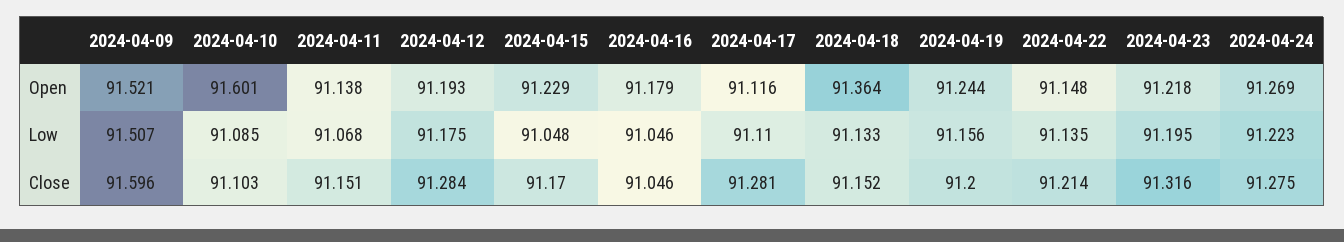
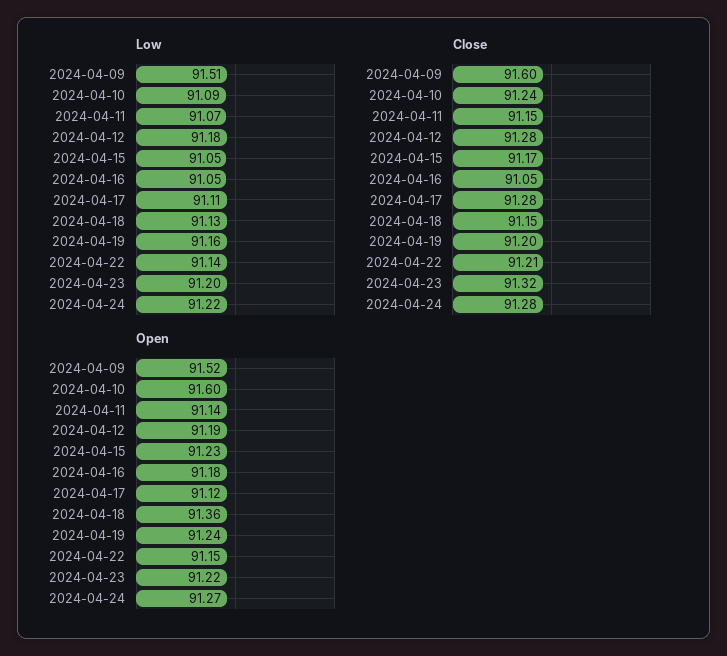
  {
    "Open": {
      "2024-04-09": 91.521,
      "2024-04-10": 91.601,
      "2024-04-11": 91.138,
      "2024-04-12": 91.193,
      "2024-04-15": 91.229,
      "2024-04-16": 91.179,
      "2024-04-17": 91.116,
      "2024-04-18": 91.364,
      "2024-04-19": 91.244,
      "2024-04-22": 91.148,
      "2024-04-23": 91.218,
      "2024-04-24": 91.269
    },
    "Low": {
      "2024-04-09": 91.507,
      "2024-04-10": 91.085,
      "2024-04-11": 91.068,
      "2024-04-12": 91.175,
      "2024-04-15": 91.048,
      "2024-04-16": 91.046,
      "2024-04-17": 91.11,
      "2024-04-18": 91.133,
      "2024-04-19": 91.156,
      "2024-04-22": 91.135,
      "2024-04-23": 91.195,
      "2024-04-24": 91.223
    },
    "Close": {
      "2024-04-09": 91.596,
-     "2024-04-10": 91.103,
+     "2024-04-10": 91.24,
      "2024-04-11": 91.151,
      "2024-04-12": 91.284,
      "2024-04-15": 91.17,
      "2024-04-16": 91.046,
      "2024-04-17": 91.281,
      "2024-04-18": 91.152,
      "2024-04-19": 91.2,
      "2024-04-22": 91.214,
      "2024-04-23": 91.316,
      "2024-04-24": 91.275
    }
  }

